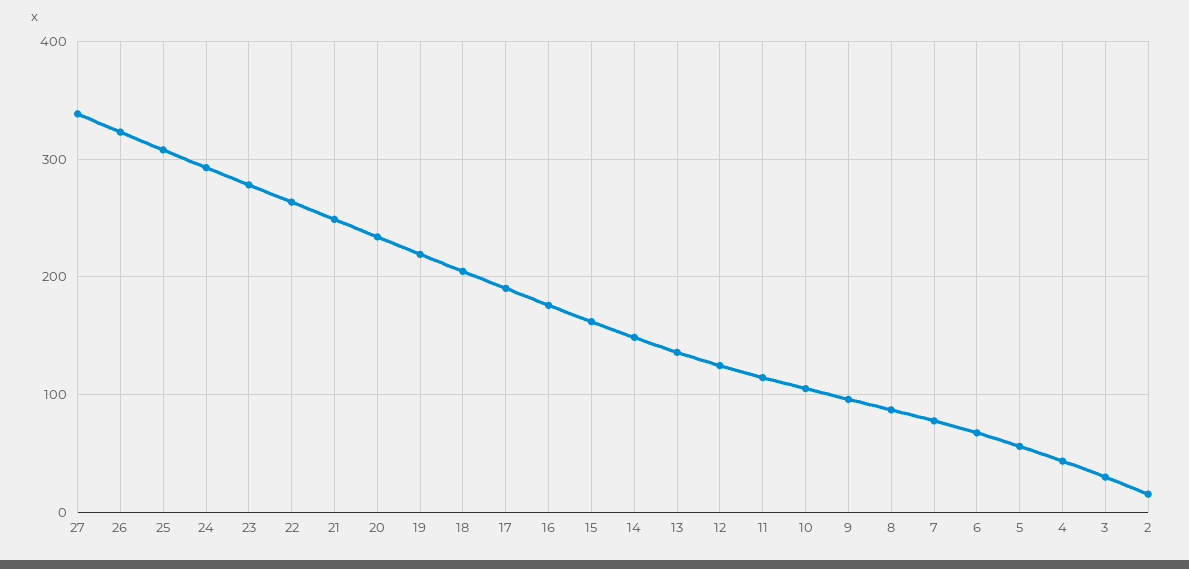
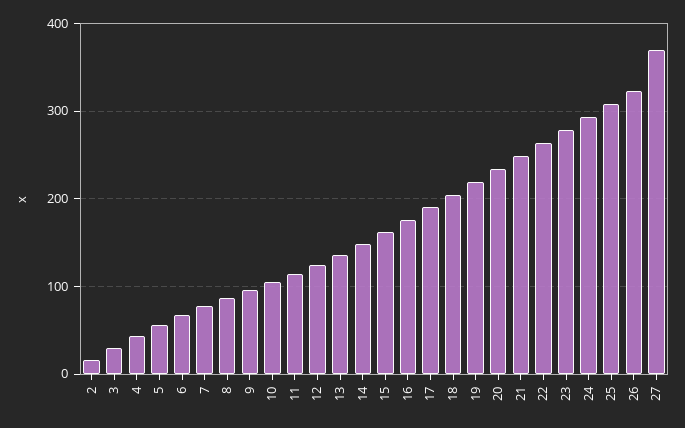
  {
-   "27": 340,
+   "27": 370,
    "26": 320,
    "25": 310,
    "24": 290,
    "23": 280,
    "22": 260,
    "21": 250,
    "20": 230,
    "19": 220,
    "18": 200,
    "17": 190,
    "16": 180,
    "15": 160,
    "14": 150,
    "13": 140,
    "12": 120,
    "11": 110,
    "10": 110,
    "9": 100,
    "8": 90,
    "7": 80,
    "6": 70,
    "5": 60,
    "4": 40,
    "3": 30,
    "2": 20
  }

